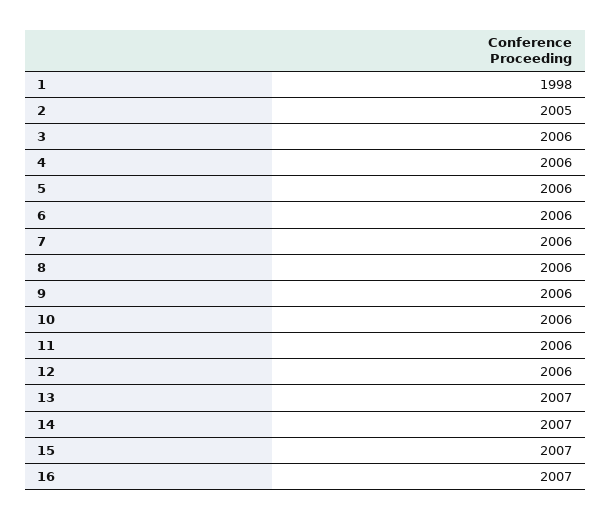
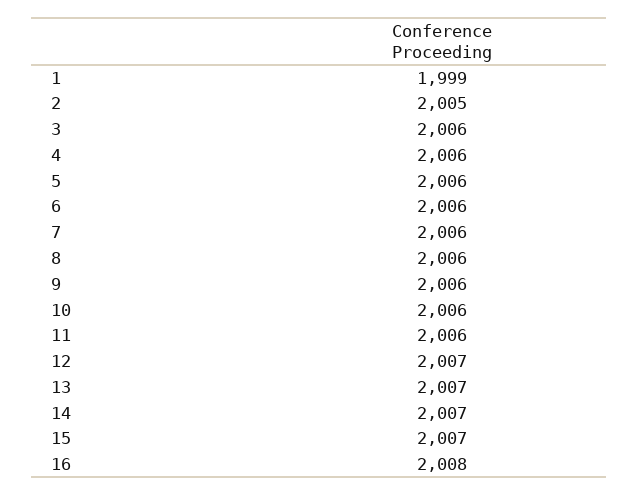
  {
-   "1": 1998,
+   "1": 1999,
    "2": 2005,
    "3": 2006,
    "4": 2006,
    "5": 2006,
    "6": 2006,
    "7": 2006,
    "8": 2006,
    "9": 2006,
    "10": 2006,
    "11": 2006,
-   "12": 2006,
+   "12": 2007,
    "13": 2007,
    "14": 2007,
    "15": 2007,
-   "16": 2007
+   "16": 2008
  }

